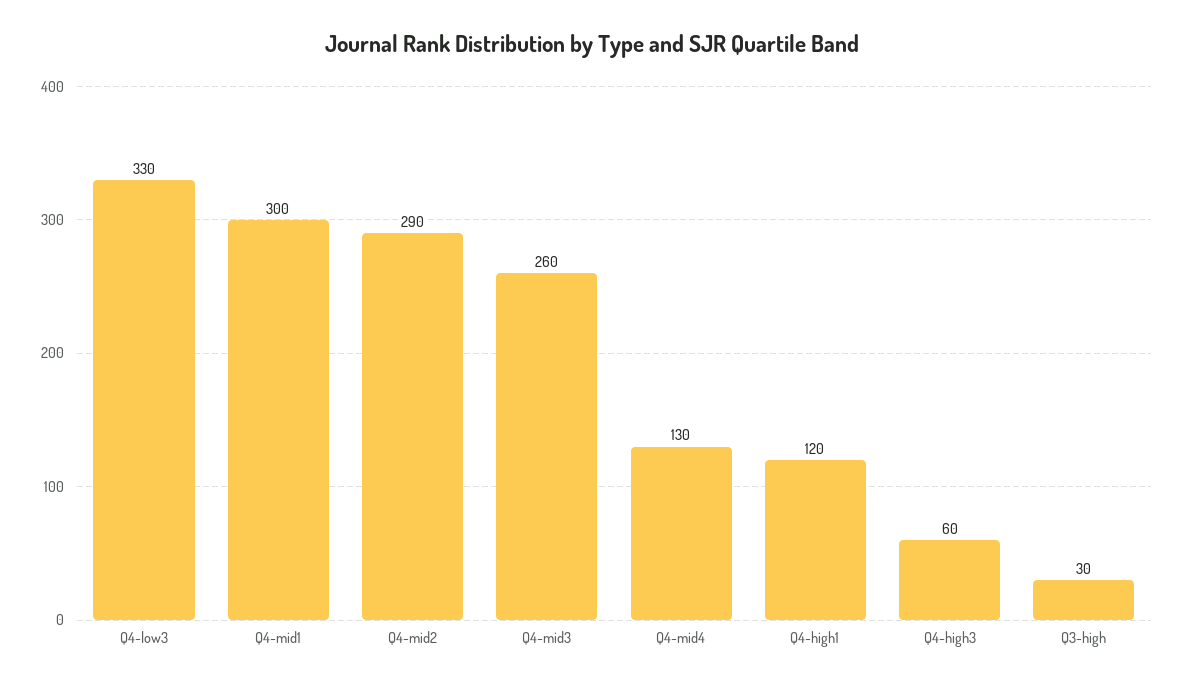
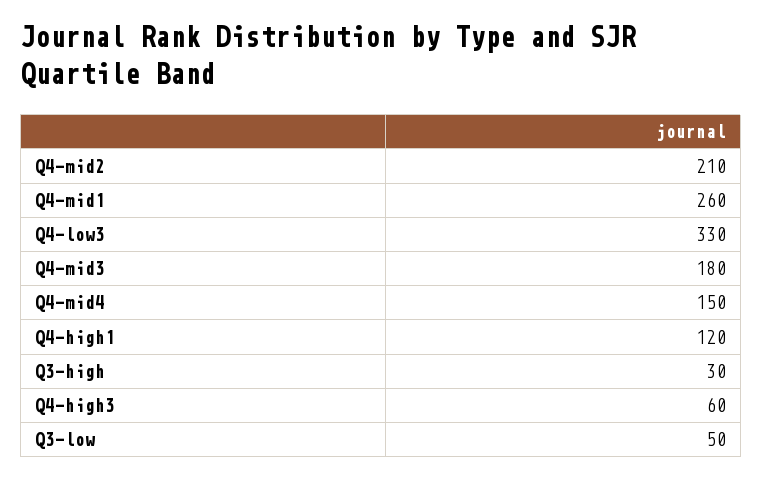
  {
    "Q4-low3": 330,
-   "Q4-mid1": 300,
+   "Q4-mid1": 260,
-   "Q4-mid2": 290,
+   "Q4-mid2": 210,
-   "Q4-mid3": 260,
+   "Q4-mid3": 180,
-   "Q4-mid4": 130,
+   "Q4-mid4": 150,
    "Q4-high1": 120,
    "Q4-high3": 60,
-   "Q3-high": 30
+   "Q3-high": 30,
+   "Q3-low": 50
  }

